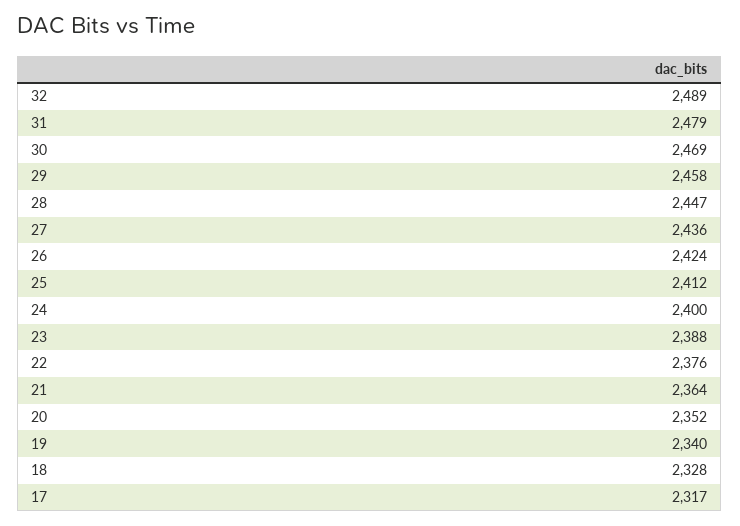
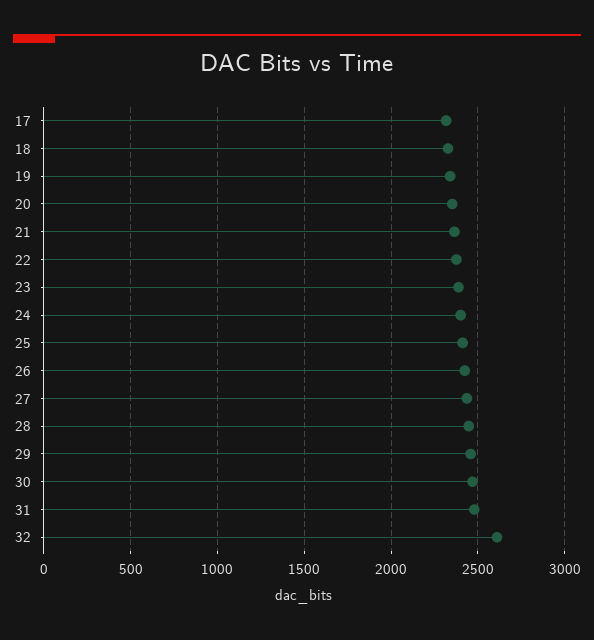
  {
-   "32": 2489,
+   "32": 2600,
    "31": 2479,
    "30": 2469,
    "29": 2458,
    "28": 2447,
    "27": 2436,
    "26": 2424,
    "25": 2412,
    "24": 2400,
    "23": 2388,
    "22": 2376,
    "21": 2364,
    "20": 2352,
    "19": 2340,
    "18": 2328,
    "17": 2317
  }

